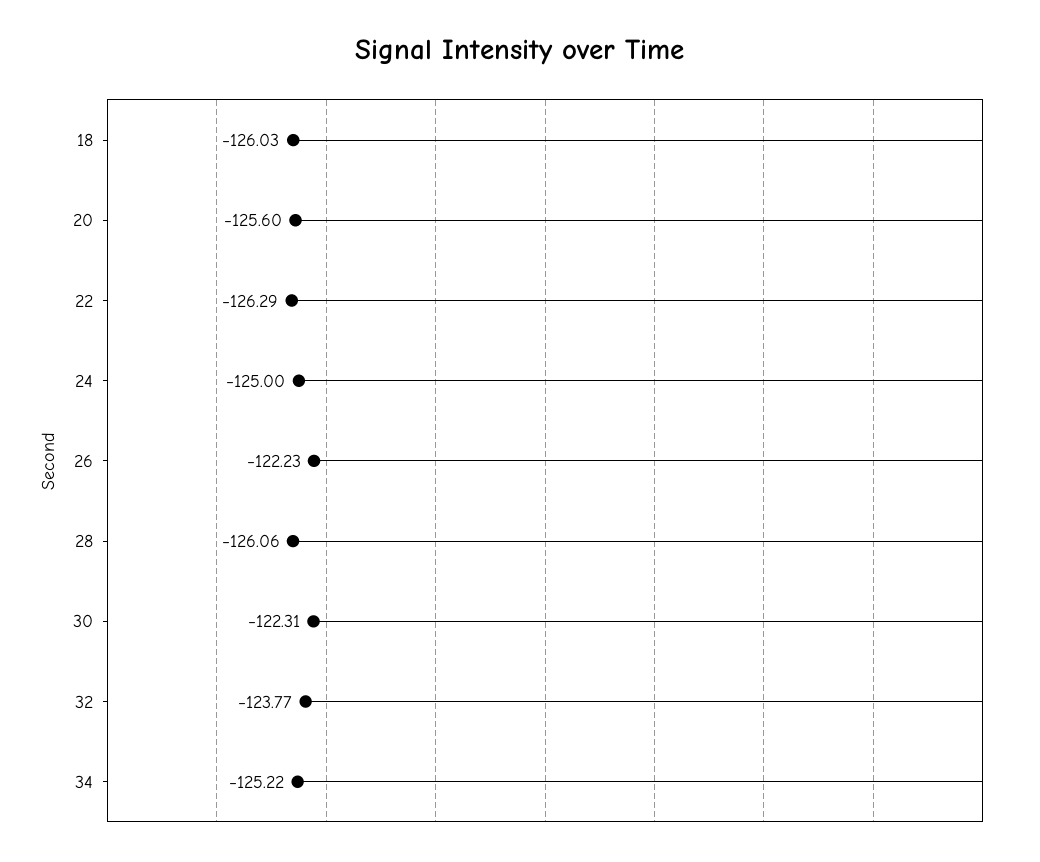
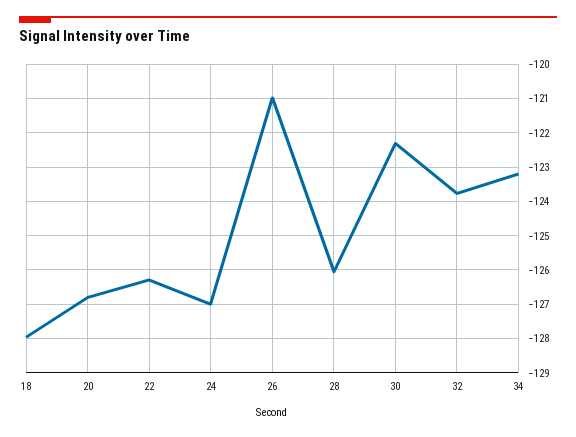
  {
-   "18": -126.03,
+   "18": -128,
-   "20": -125.6,
+   "20": -126.8,
    "22": -126.29,
-   "24": -125,
+   "24": -127,
-   "26": -122.23,
+   "26": -121,
    "28": -126.06,
    "30": -122.31,
    "32": -123.77,
-   "34": -125.22
+   "34": -123.2
  }

